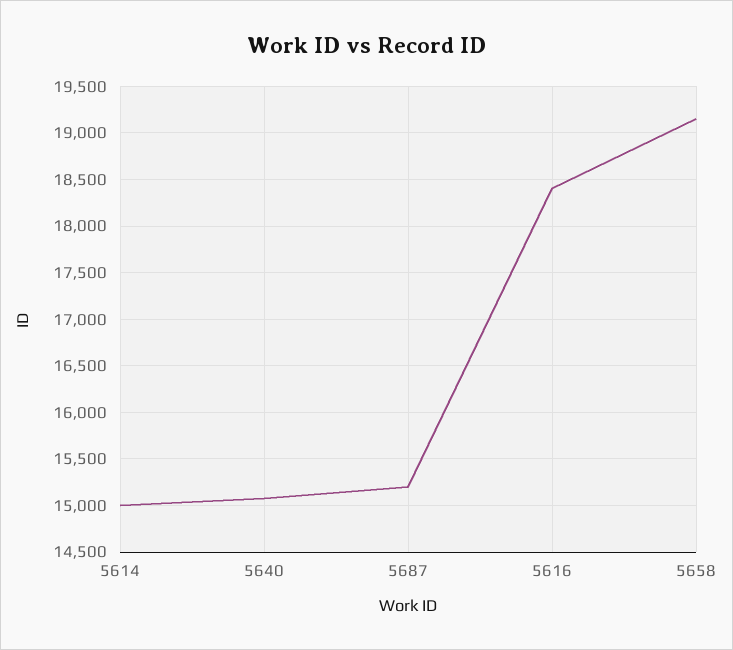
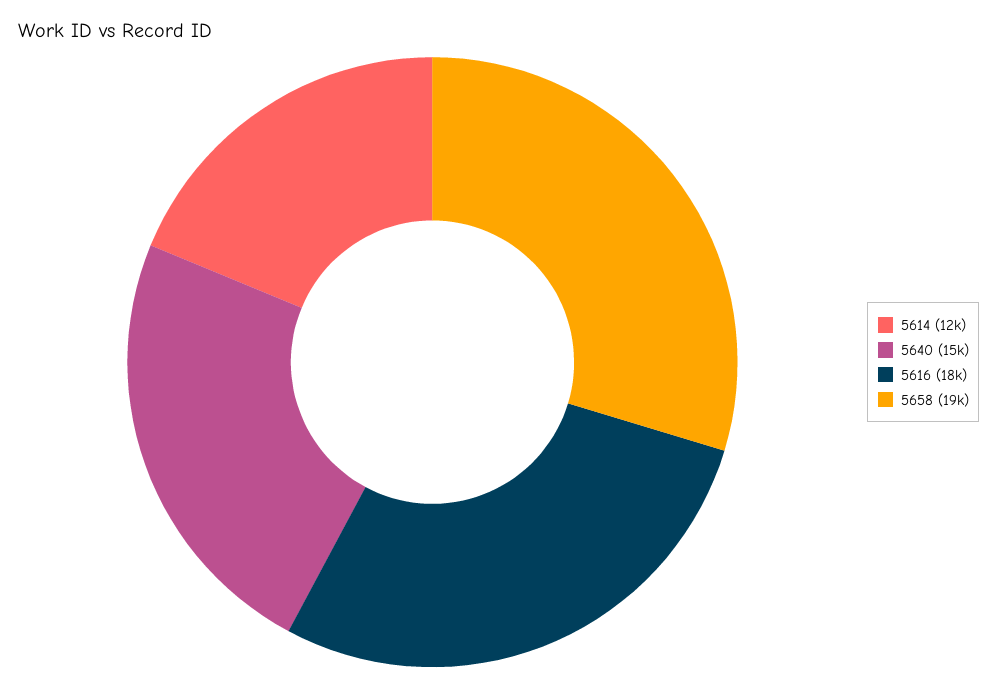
  {
-   "5614": 15000,
+   "5614": 12000,
    "5640": 15000,
-   "5687": 15200,
    "5616": 18000,
    "5658": 19000
  }

